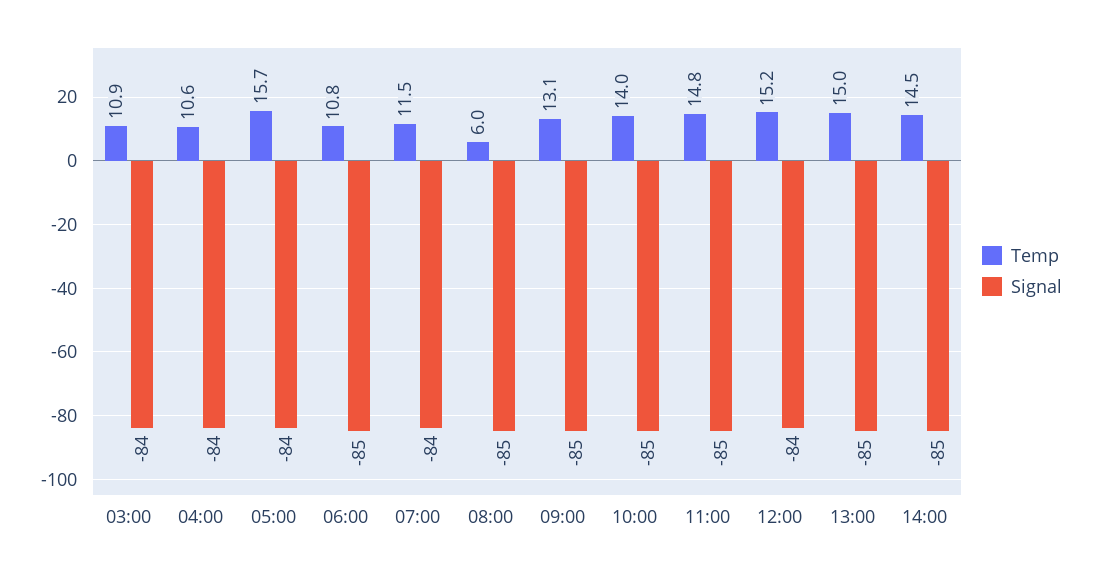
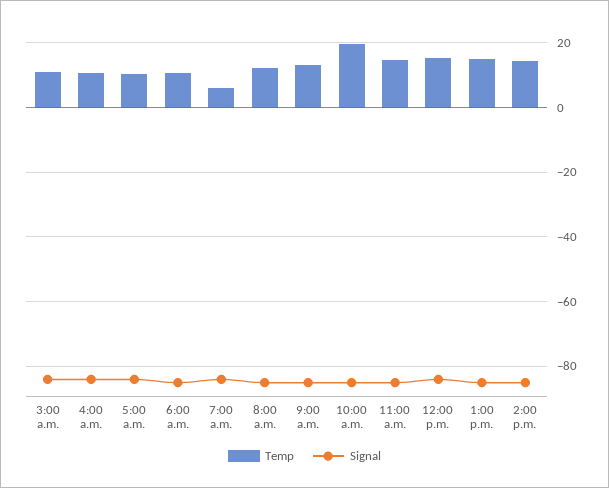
  {
    "Temp": {
      "03:00": 10.9,
      "04:00": 10.6,
-     "05:00": 15.7,
+     "05:00": 10,
      "06:00": 10.8,
-     "07:00": 11.5,
+     "07:00": 6,
-     "08:00": 6,
+     "08:00": 12,
      "09:00": 13.1,
-     "10:00": 14,
+     "10:00": 20,
      "11:00": 14.8,
      "12:00": 15.2,
      "13:00": 15,
      "14:00": 14.5
    },
    "Signal": {
      "03:00": -84,
      "04:00": -84,
      "05:00": -84,
      "06:00": -85,
      "07:00": -84,
      "08:00": -85,
      "09:00": -85,
      "10:00": -85,
      "11:00": -85,
      "12:00": -84,
      "13:00": -85,
      "14:00": -85
    }
  }

